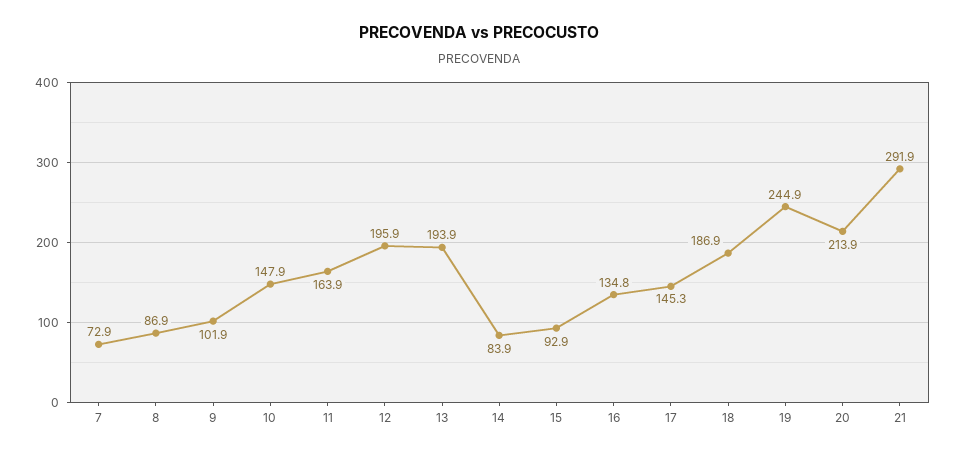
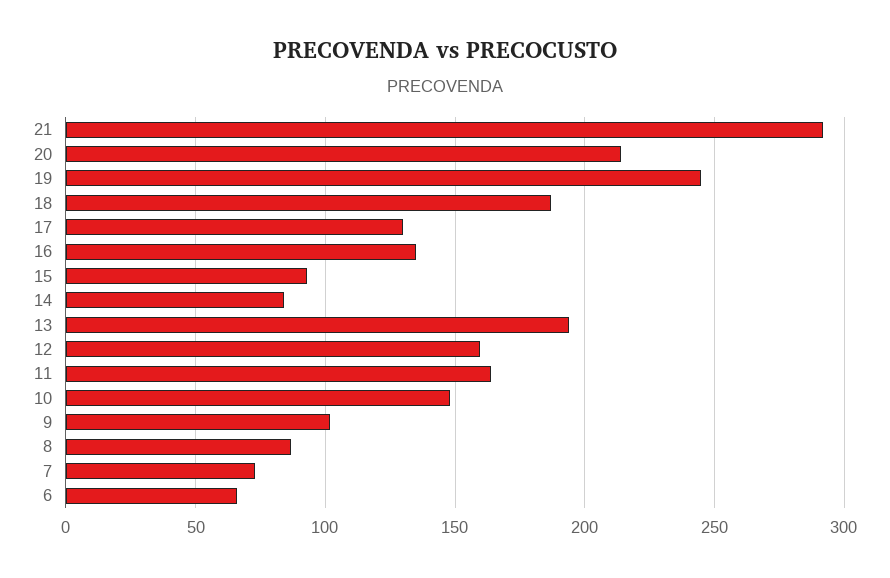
  {
    "7": 72.9,
    "8": 86.9,
    "9": 101.9,
    "10": 147.9,
    "11": 163.9,
-   "12": 195.9,
+   "12": 160,
    "13": 193.9,
    "14": 83.9,
    "15": 92.9,
    "16": 134.8,
-   "17": 145.3,
+   "17": 130,
    "18": 186.9,
    "19": 244.9,
    "20": 213.9,
-   "21": 291.9
+   "21": 291.9,
+   "6": 65
  }

